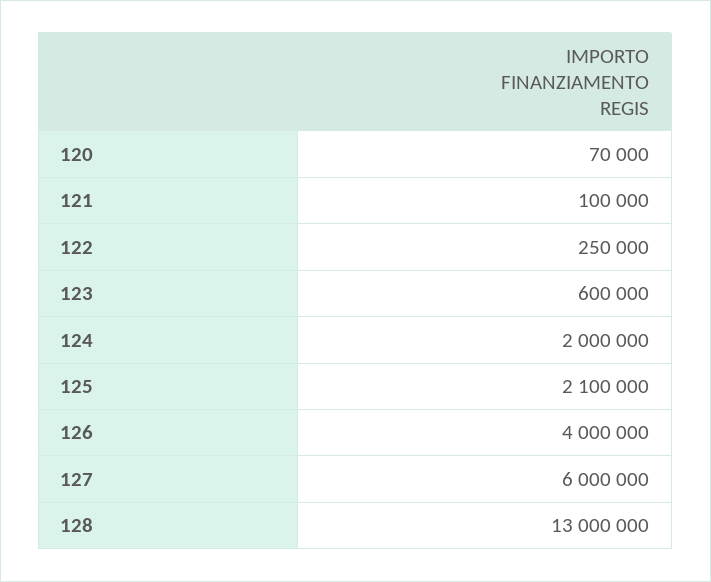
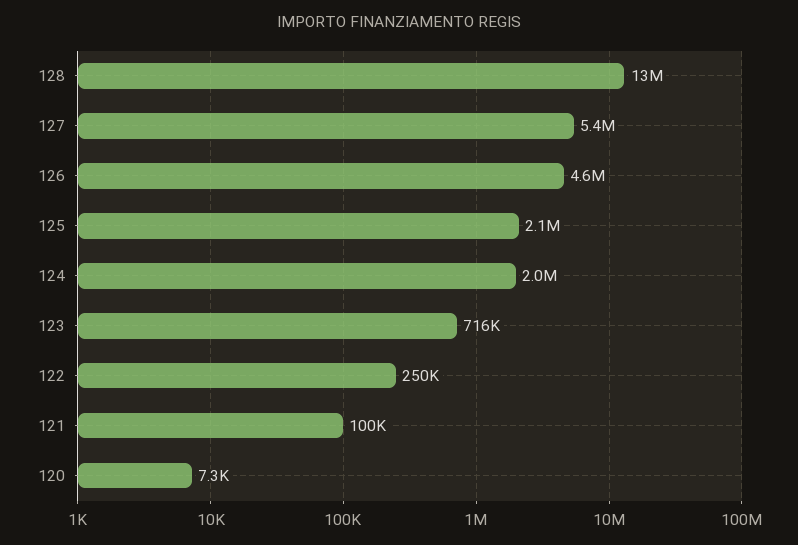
  {
-   "120": 70000,
+   "120": 7300,
    "121": 100000,
    "122": 250000,
-   "123": 600000,
+   "123": 716000,
    "124": 2000000,
    "125": 2100000,
-   "126": 4000000,
+   "126": 4600000,
-   "127": 6000000,
+   "127": 5400000,
    "128": 13000000
  }

